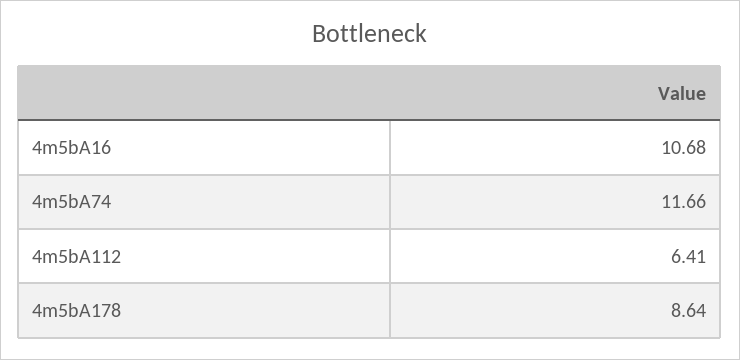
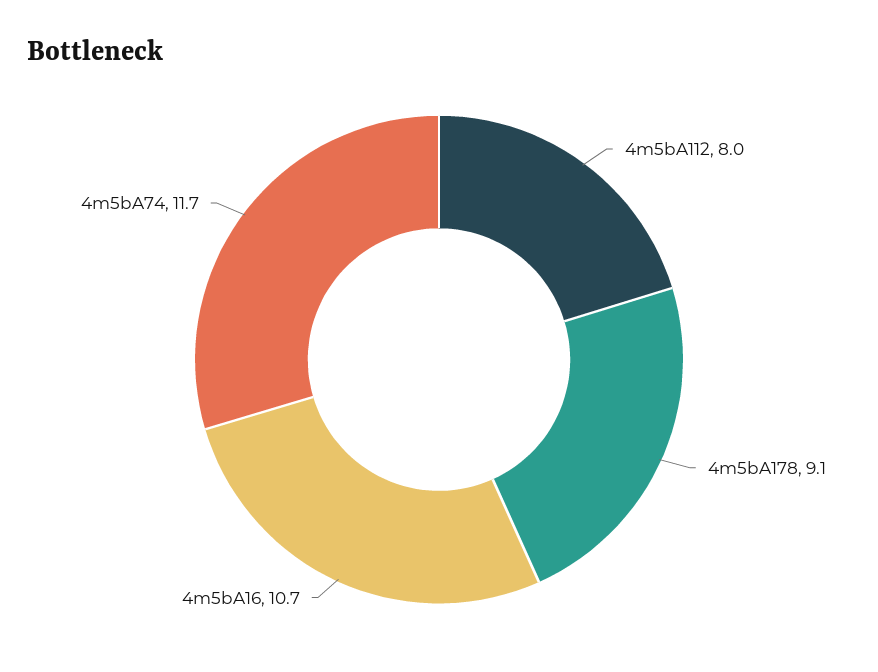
  {
    "4m5bA16": 10.68,
    "4m5bA74": 11.66,
-   "4m5bA112": 6.41,
+   "4m5bA112": 8,
-   "4m5bA178": 8.64
+   "4m5bA178": 9.1
  }

